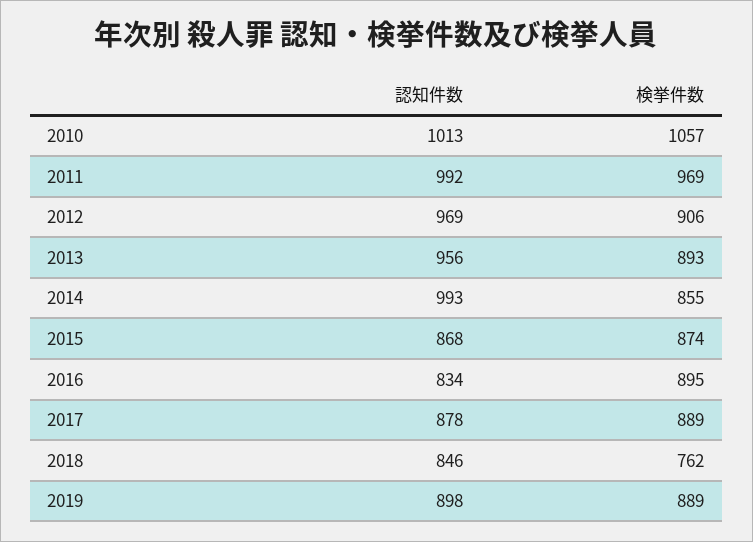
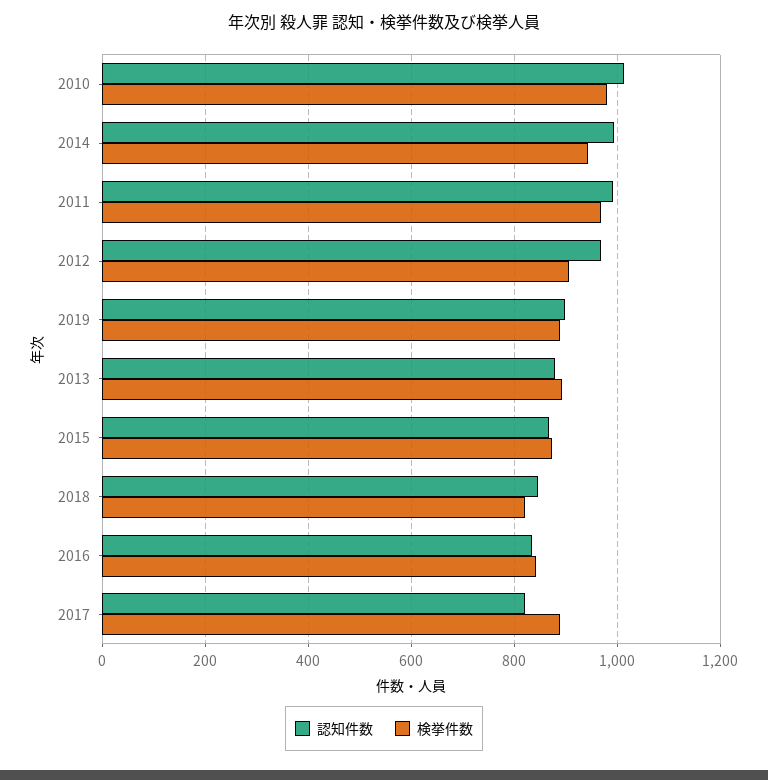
  {
    "認知件数": {
      "2010": 1013,
      "2011": 992,
      "2012": 969,
-     "2013": 956,
+     "2013": 880,
      "2014": 993,
      "2015": 868,
      "2016": 834,
-     "2017": 878,
+     "2017": 820,
      "2018": 846,
      "2019": 898
    },
    "検挙件数": {
-     "2010": 1057,
+     "2010": 980,
      "2011": 969,
      "2012": 906,
      "2013": 893,
-     "2014": 855,
+     "2014": 940,
      "2015": 874,
-     "2016": 895,
+     "2016": 840,
      "2017": 889,
-     "2018": 762,
+     "2018": 820,
      "2019": 889
    }
  }

